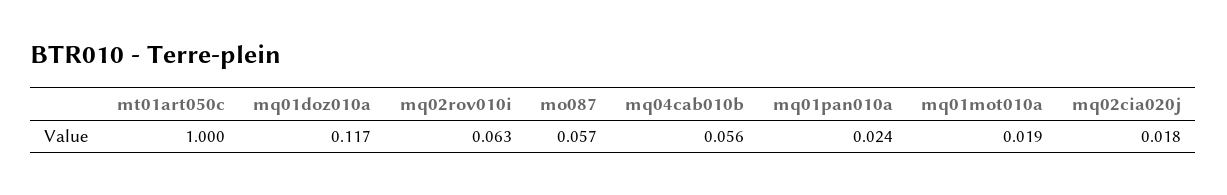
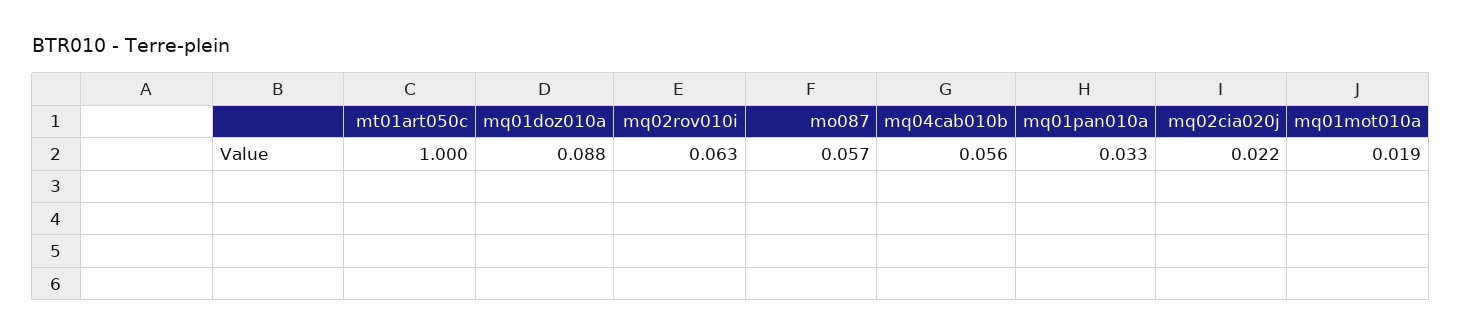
  {
    "mt01art050c": 1,
-   "mq01doz010a": 0.117,
+   "mq01doz010a": 0.088,
    "mq02rov010i": 0.063,
    "mo087": 0.057,
    "mq04cab010b": 0.056,
-   "mq01pan010a": 0.024,
+   "mq01pan010a": 0.033,
    "mq01mot010a": 0.019,
-   "mq02cia020j": 0.018
+   "mq02cia020j": 0.022
  }

